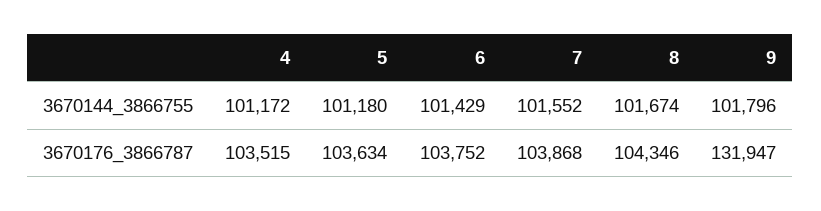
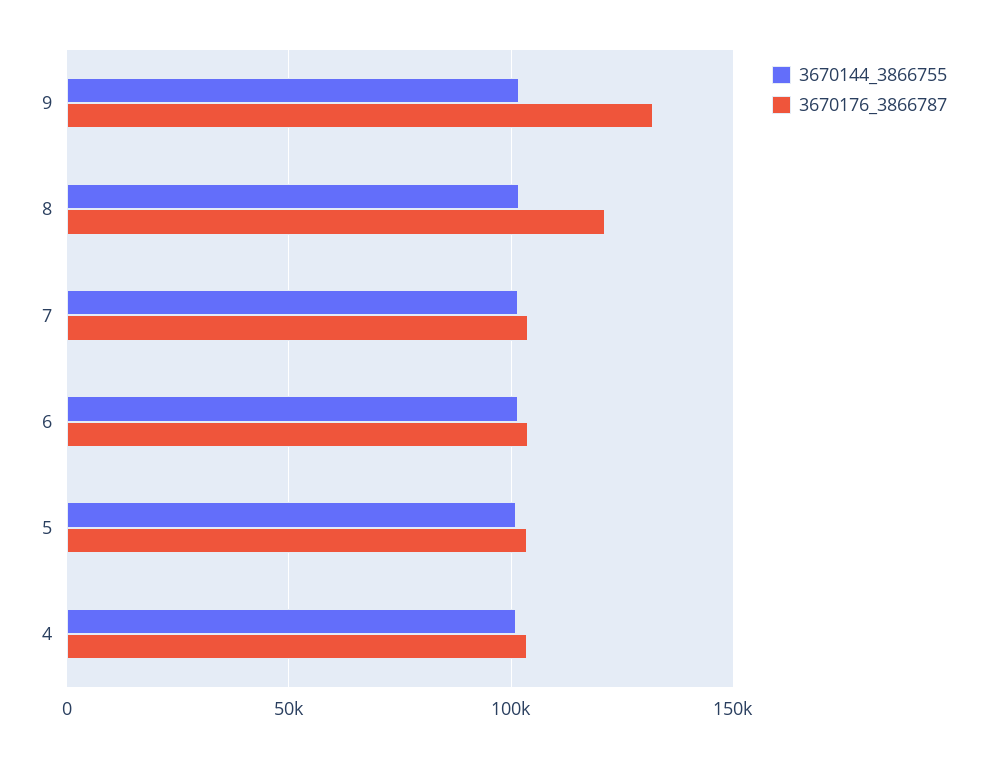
  {
    "3670144_3866755": {
      "4": 101172,
      "5": 101180,
      "6": 101429,
      "7": 101552,
      "8": 101674,
      "9": 101796
    },
    "3670176_3866787": {
      "4": 103515,
      "5": 103634,
      "6": 103752,
      "7": 103868,
-     "8": 104346,
+     "8": 120000,
      "9": 131947
    }
  }

